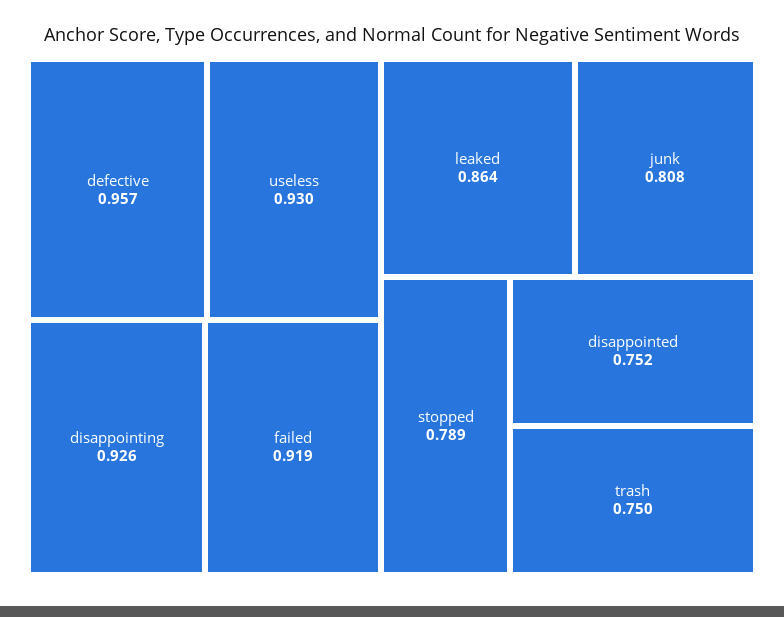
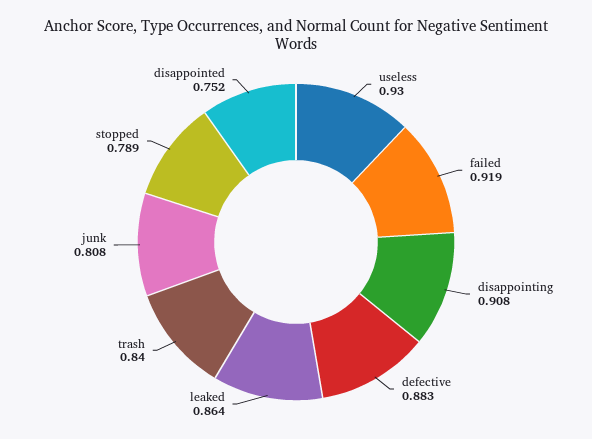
  {
-   "defective": 0.957,
+   "defective": 0.883,
    "useless": 0.93,
-   "disappointing": 0.926,
+   "disappointing": 0.908,
    "failed": 0.919,
    "leaked": 0.864,
    "junk": 0.808,
    "stopped": 0.789,
    "disappointed": 0.752,
-   "trash": 0.75
+   "trash": 0.84
  }

